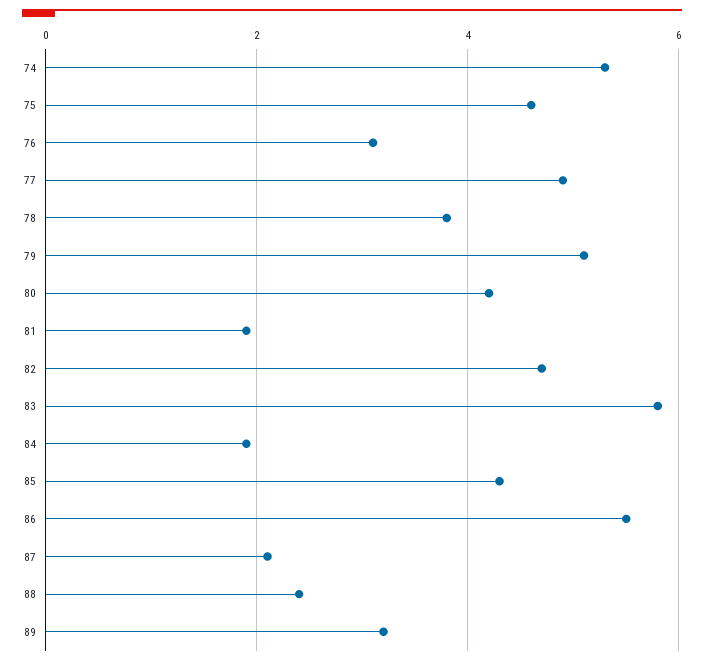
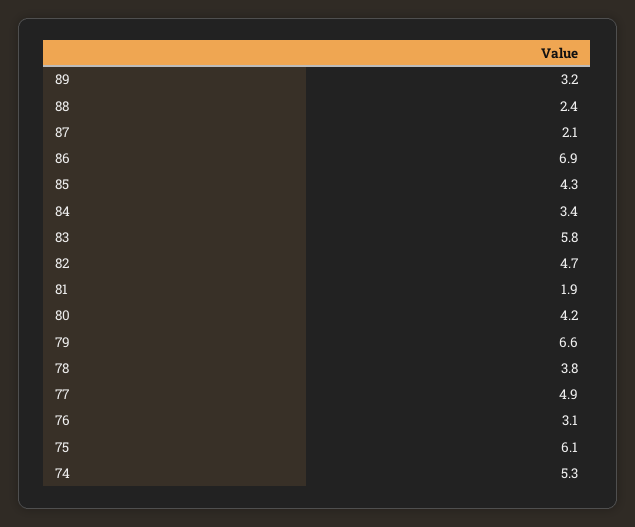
  {
    "74": 5.3,
-   "75": 4.5,
+   "75": 6.1,
    "76": 3.1,
    "77": 4.9,
    "78": 3.8,
-   "79": 5,
+   "79": 6.6,
    "80": 4.2,
    "81": 1.9,
    "82": 4.7,
    "83": 5.8,
-   "84": 2,
+   "84": 3.4,
    "85": 4.3,
-   "86": 5.5,
+   "86": 6.9,
    "87": 2.1,
    "88": 2.4,
    "89": 3.2
  }

